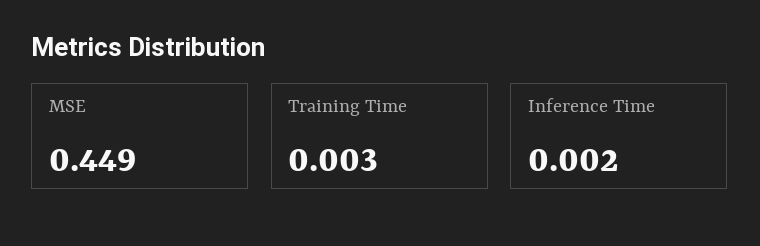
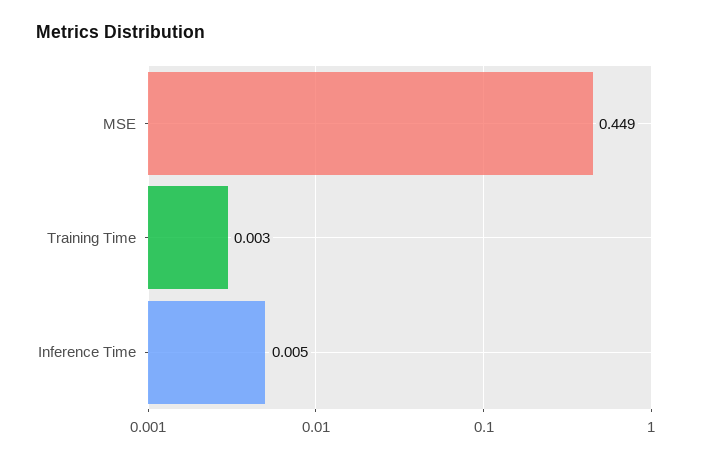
  {
    "MSE": 0.449,
    "Training Time": 0.003,
-   "Inference Time": 0.002
+   "Inference Time": 0.005
  }

